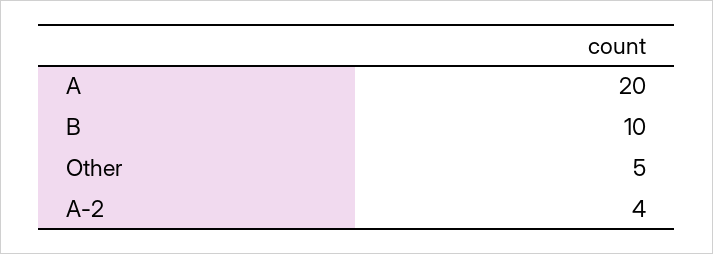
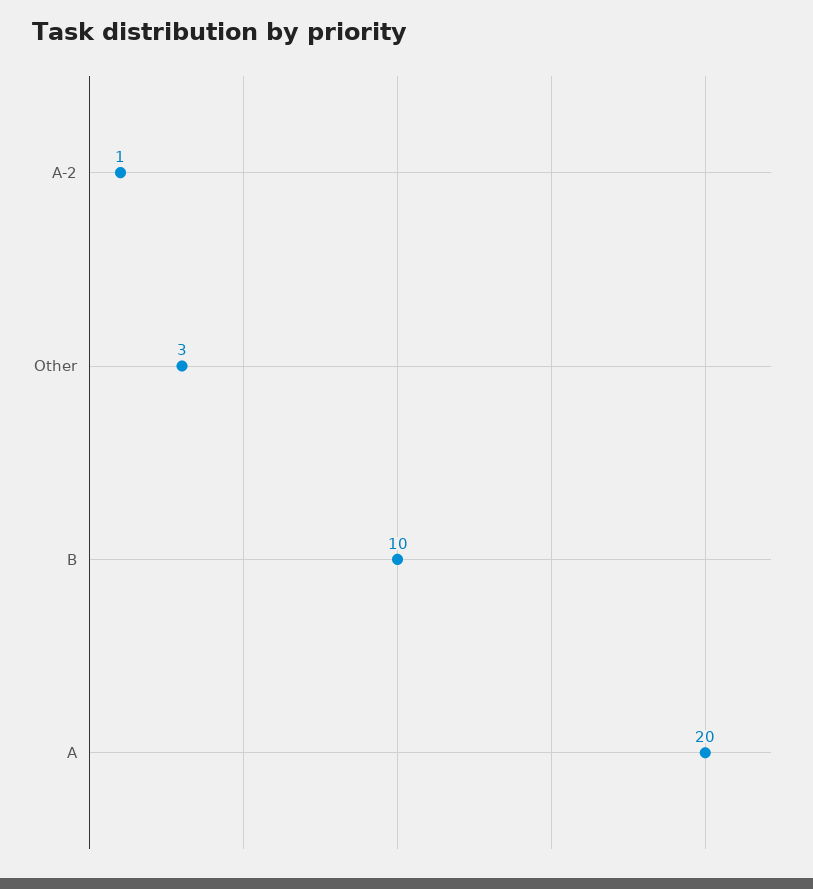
  {
    "A": 20,
    "B": 10,
-   "Other": 5,
+   "Other": 3,
-   "A-2": 4
+   "A-2": 1
  }

